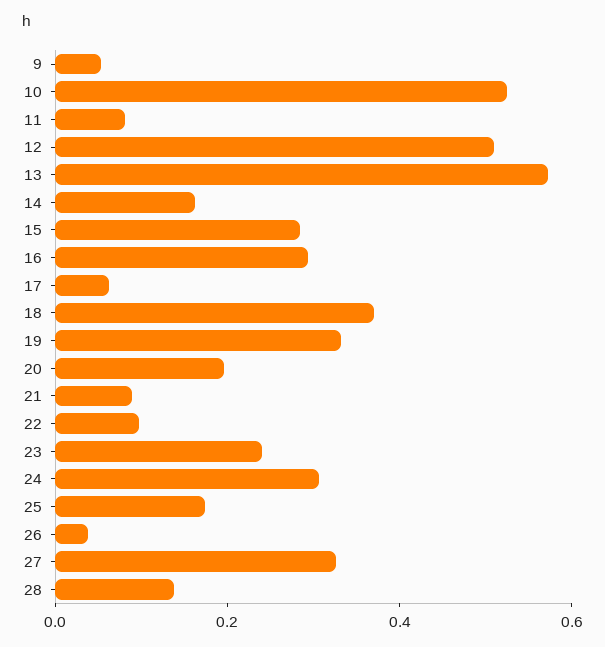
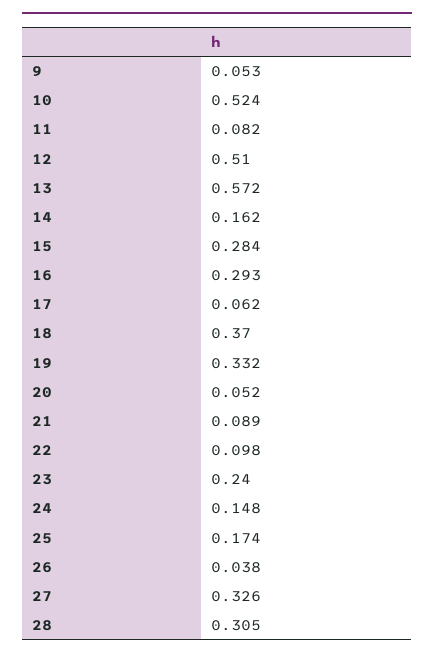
  {
    "9": 0.053,
    "10": 0.524,
    "11": 0.082,
    "12": 0.51,
    "13": 0.572,
    "14": 0.162,
    "15": 0.284,
    "16": 0.293,
    "17": 0.062,
    "18": 0.37,
    "19": 0.332,
-   "20": 0.2,
+   "20": 0.052,
    "21": 0.089,
    "22": 0.098,
    "23": 0.24,
-   "24": 0.3,
+   "24": 0.148,
    "25": 0.174,
    "26": 0.038,
    "27": 0.326,
-   "28": 0.15
+   "28": 0.305
  }

